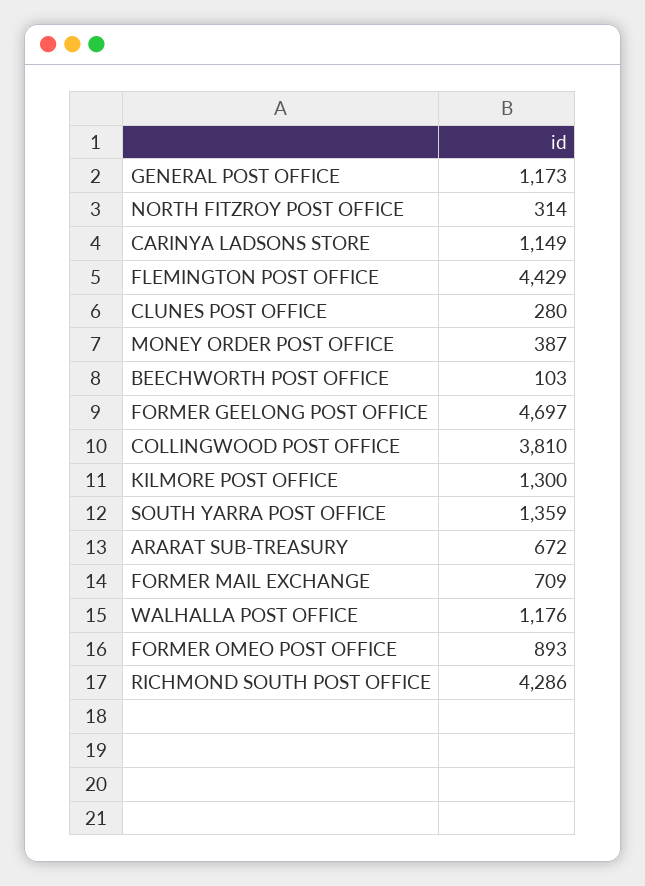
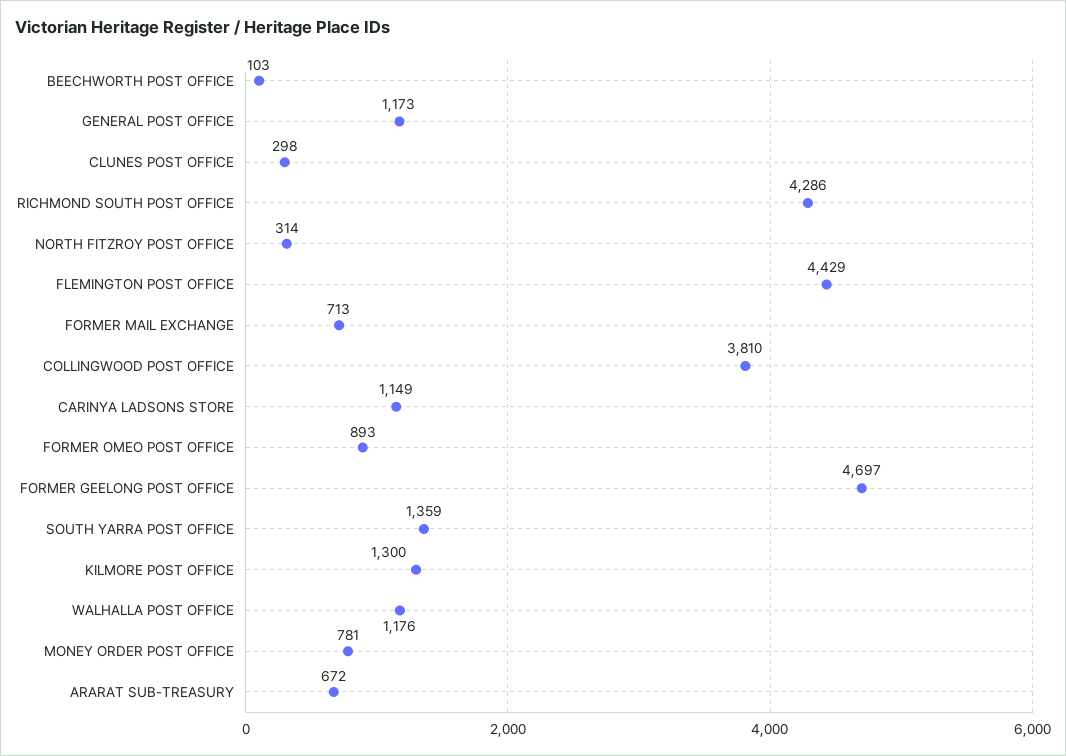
  {
    "GENERAL POST OFFICE": 1173,
    "NORTH FITZROY POST OFFICE": 314,
    "CARINYA LADSONS STORE": 1149,
    "FLEMINGTON POST OFFICE": 4429,
-   "CLUNES POST OFFICE": 280,
+   "CLUNES POST OFFICE": 298,
-   "MONEY ORDER POST OFFICE": 387,
+   "MONEY ORDER POST OFFICE": 781,
    "BEECHWORTH POST OFFICE": 103,
    "FORMER GEELONG POST OFFICE": 4697,
    "COLLINGWOOD POST OFFICE": 3810,
    "KILMORE POST OFFICE": 1300,
    "SOUTH YARRA POST OFFICE": 1359,
    "ARARAT SUB-TREASURY": 672,
-   "FORMER MAIL EXCHANGE": 709,
+   "FORMER MAIL EXCHANGE": 713,
    "WALHALLA POST OFFICE": 1176,
    "FORMER OMEO POST OFFICE": 893,
    "RICHMOND SOUTH POST OFFICE": 4286
  }

